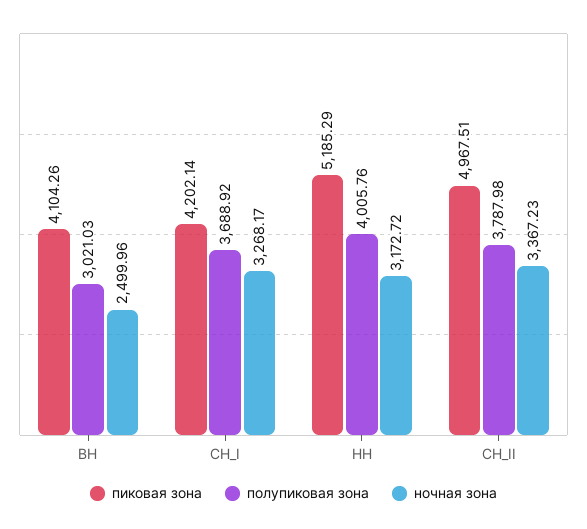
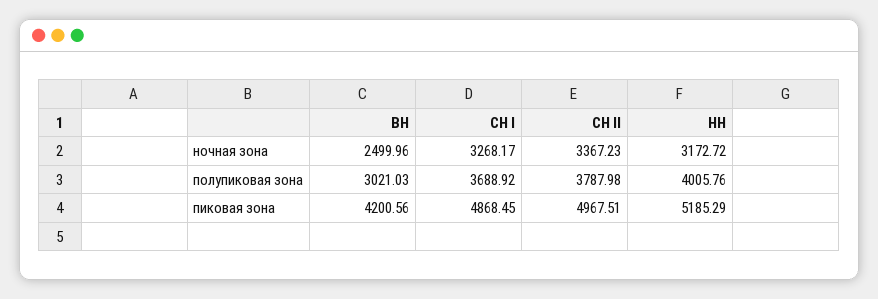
  {
    "пиковая зона": {
-     "ВН": 4104.26,
+     "ВН": 4200.56,
-     "СН_I": 4202.14,
+     "СН_I": 4868.45,
      "НН": 5185.29,
      "СН_II": 4967.51
    },
    "полупиковая зона": {
      "ВН": 3021.03,
      "СН_I": 3688.92,
      "НН": 4005.76,
      "СН_II": 3787.98
    },
    "ночная зона": {
      "ВН": 2499.96,
      "СН_I": 3268.17,
      "НН": 3172.72,
      "СН_II": 3367.23
    }
  }

